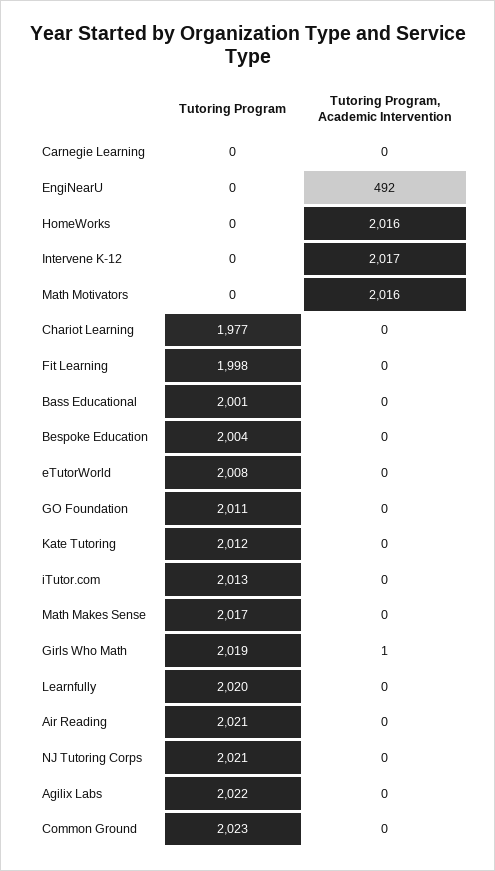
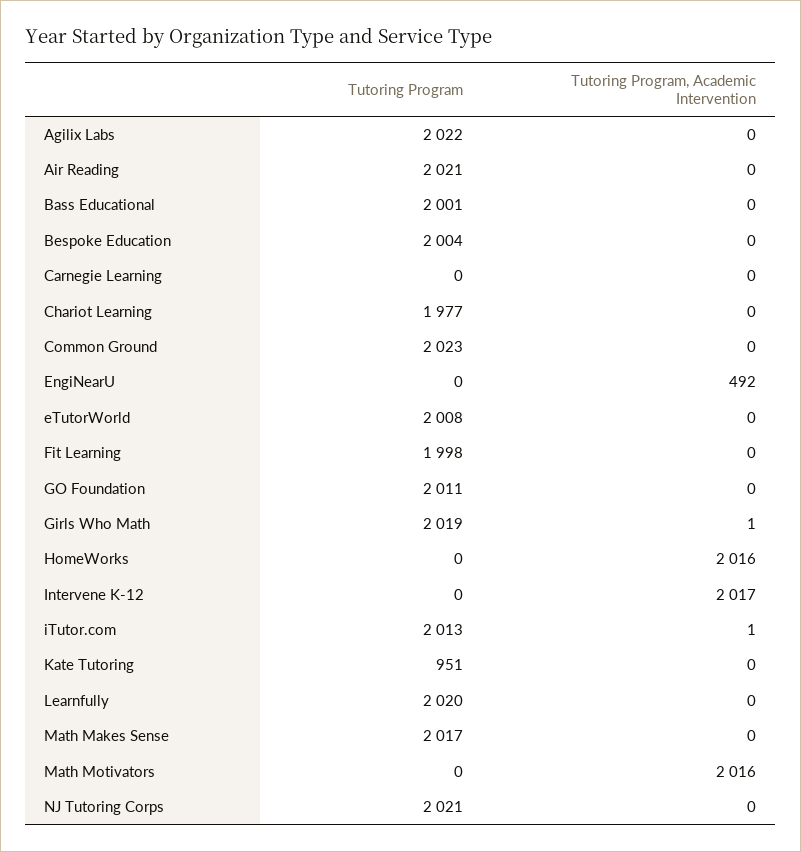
  {
    "Tutoring Program": {
      "Carnegie Learning": 0,
      "EngiNearU": 0,
      "HomeWorks": 0,
      "Intervene K-12": 0,
      "Math Motivators": 0,
      "Chariot Learning": 1977,
      "Fit Learning": 1998,
      "Bass Educational": 2001,
      "Bespoke Education": 2004,
      "eTutorWorld": 2008,
      "GO Foundation": 2011,
-     "Kate Tutoring": 2012,
+     "Kate Tutoring": 951,
      "iTutor.com": 2013,
      "Math Makes Sense": 2017,
      "Girls Who Math": 2019,
      "Learnfully": 2020,
      "Air Reading": 2021,
      "NJ Tutoring Corps": 2021,
      "Agilix Labs": 2022,
      "Common Ground": 2023
    },
    "Tutoring Program, Academic Intervention": {
      "Carnegie Learning": 0,
      "EngiNearU": 492,
      "HomeWorks": 2016,
      "Intervene K-12": 2017,
      "Math Motivators": 2016,
      "Chariot Learning": 0,
      "Fit Learning": 0,
      "Bass Educational": 0,
      "Bespoke Education": 0,
      "eTutorWorld": 0,
      "GO Foundation": 0,
      "Kate Tutoring": 0,
-     "iTutor.com": 0,
+     "iTutor.com": 1,
      "Math Makes Sense": 0,
      "Girls Who Math": 1,
      "Learnfully": 0,
      "Air Reading": 0,
      "NJ Tutoring Corps": 0,
      "Agilix Labs": 0,
      "Common Ground": 0
    }
  }

